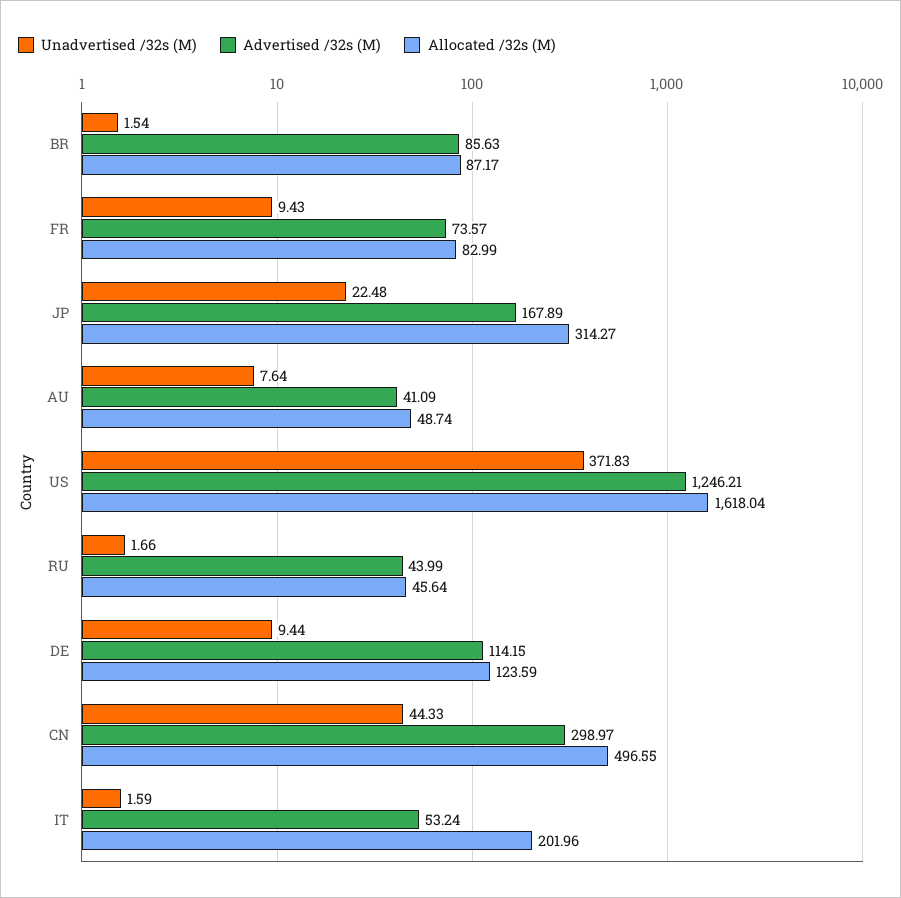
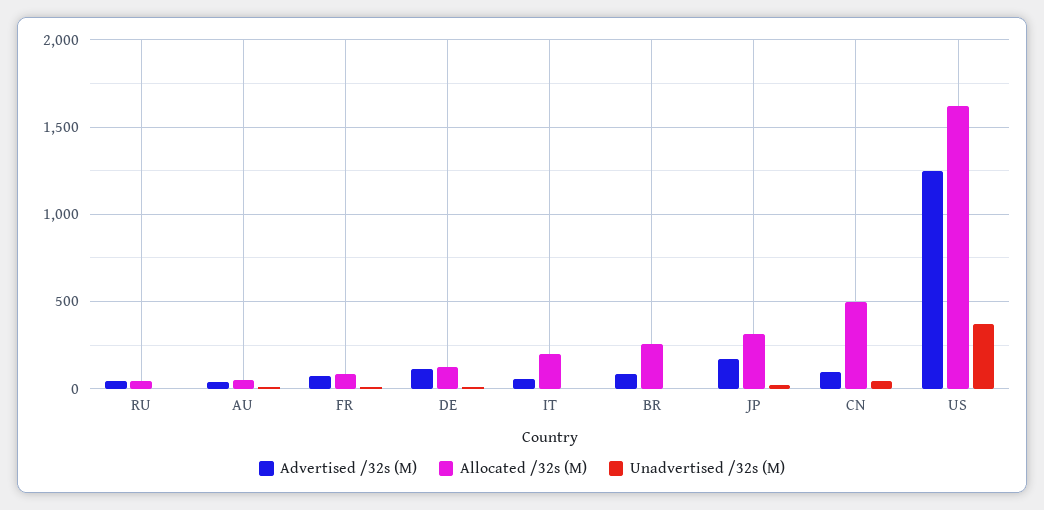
  {
    "Unadvertised /32s (M)": {
      "BR": 1.54,
      "FR": 9.43,
      "JP": 22.48,
      "AU": 7.64,
      "US": 371.83,
      "RU": 1.66,
      "DE": 9.44,
      "CN": 44.33,
      "IT": 1.59
    },
    "Advertised /32s (M)": {
      "BR": 85.63,
      "FR": 73.57,
      "JP": 167.89,
      "AU": 41.09,
      "US": 1246.21,
      "RU": 43.99,
      "DE": 114.15,
-     "CN": 298.97,
+     "CN": 100,
      "IT": 53.24
    },
    "Allocated /32s (M)": {
-     "BR": 87.17,
+     "BR": 250,
      "FR": 82.99,
      "JP": 314.27,
      "AU": 48.74,
      "US": 1618.04,
      "RU": 45.64,
      "DE": 123.59,
      "CN": 496.55,
      "IT": 201.96
    }
  }

